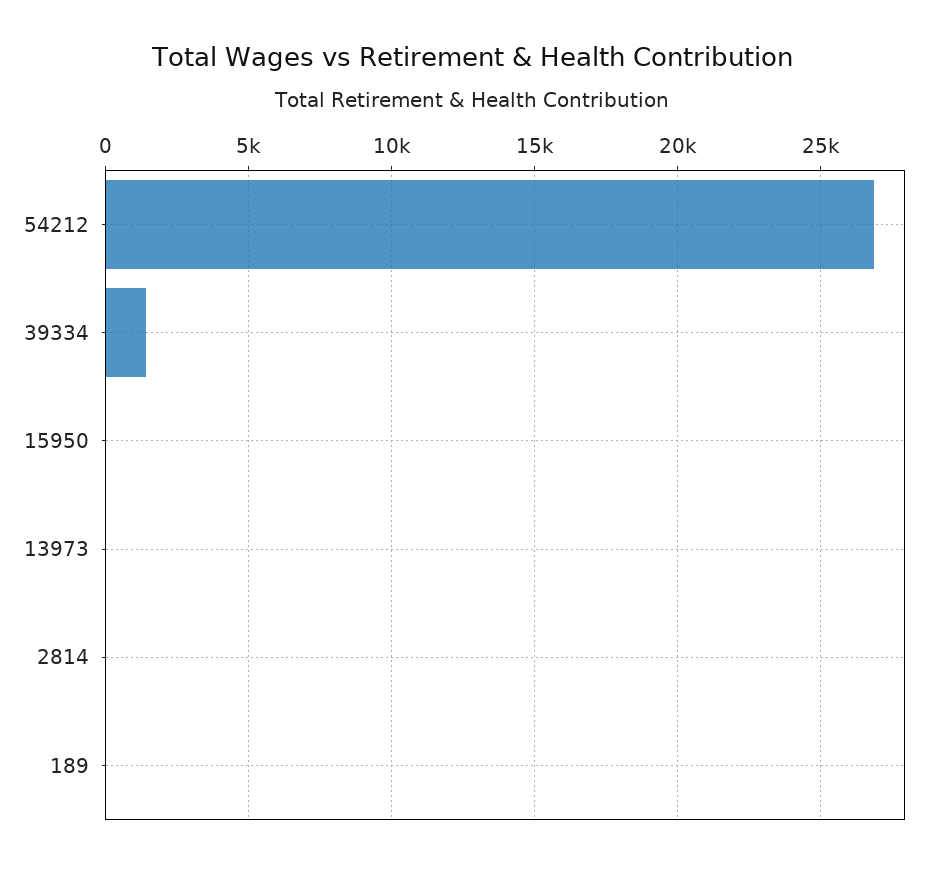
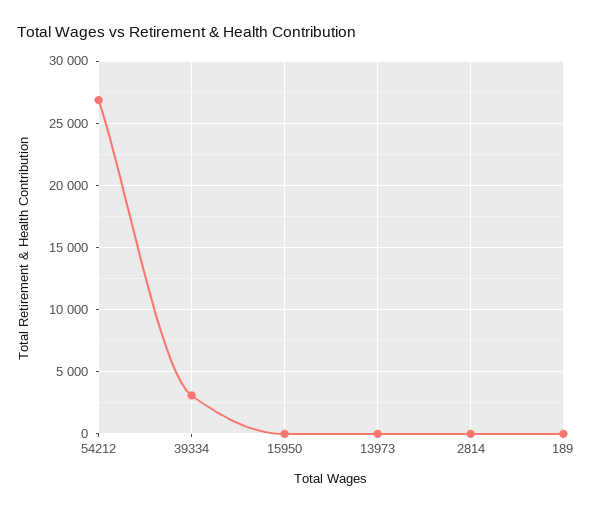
  {
    "54212": 27000,
-   "39334": 1500,
+   "39334": 3000,
    "15950": 0,
    "13973": 0,
    "2814": 0,
    "189": 0
  }

